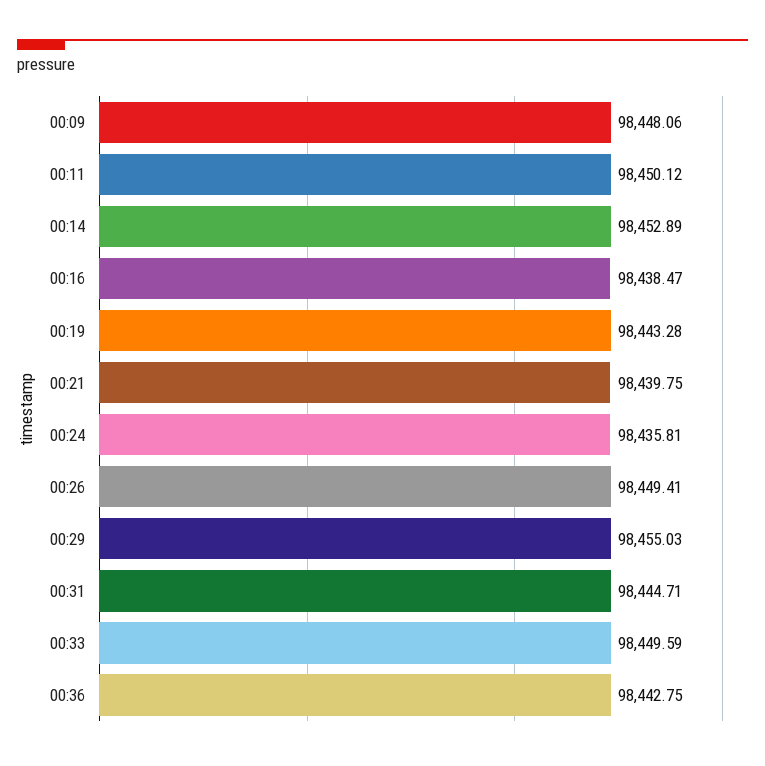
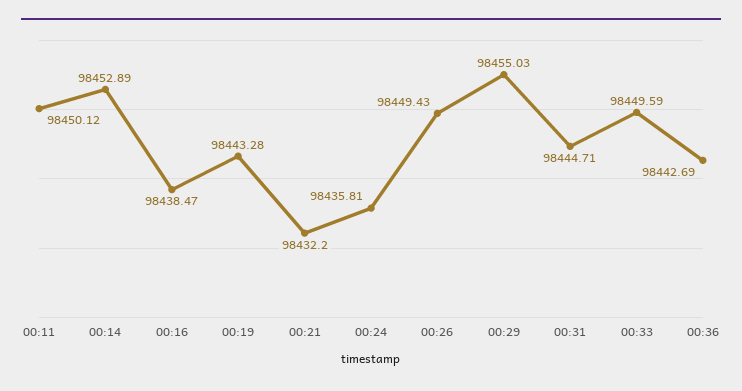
  {
-   "00:09": 98448.06,
    "00:11": 98450.12,
    "00:14": 98452.89,
    "00:16": 98438.47,
    "00:19": 98443.28,
-   "00:21": 98439.75,
+   "00:21": 98432.2,
    "00:24": 98435.81,
-   "00:26": 98449.41,
+   "00:26": 98449.43,
    "00:29": 98455.03,
    "00:31": 98444.71,
    "00:33": 98449.59,
-   "00:36": 98442.75
+   "00:36": 98442.69
  }

